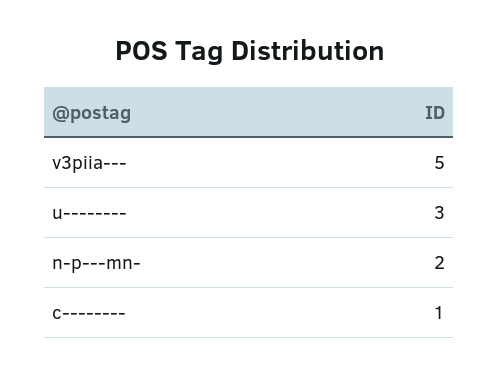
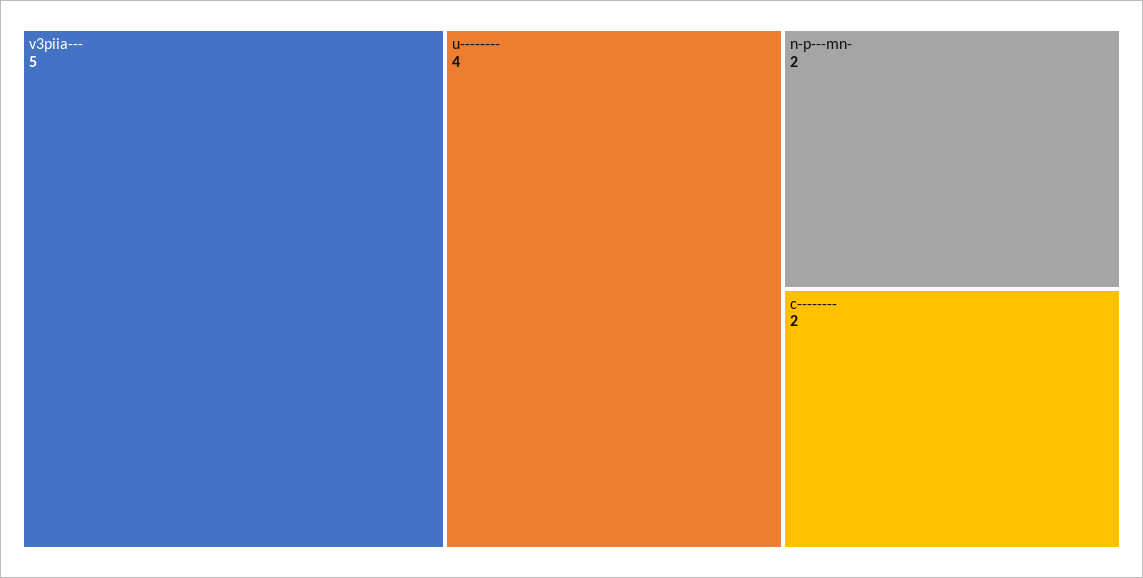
  {
    "v3piia---": 5,
-   "u--------": 3,
+   "u--------": 4,
    "n-p---mn-": 2,
-   "c--------": 1
+   "c--------": 2
  }

